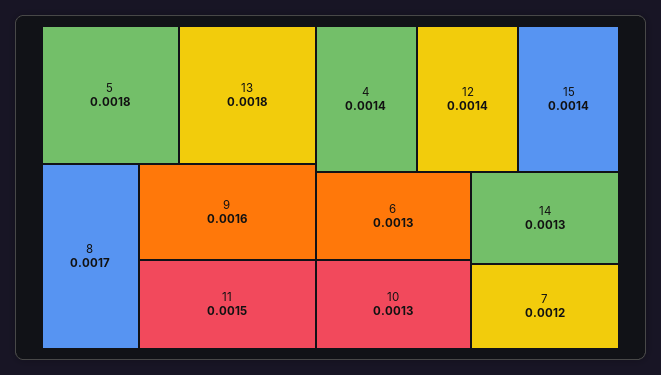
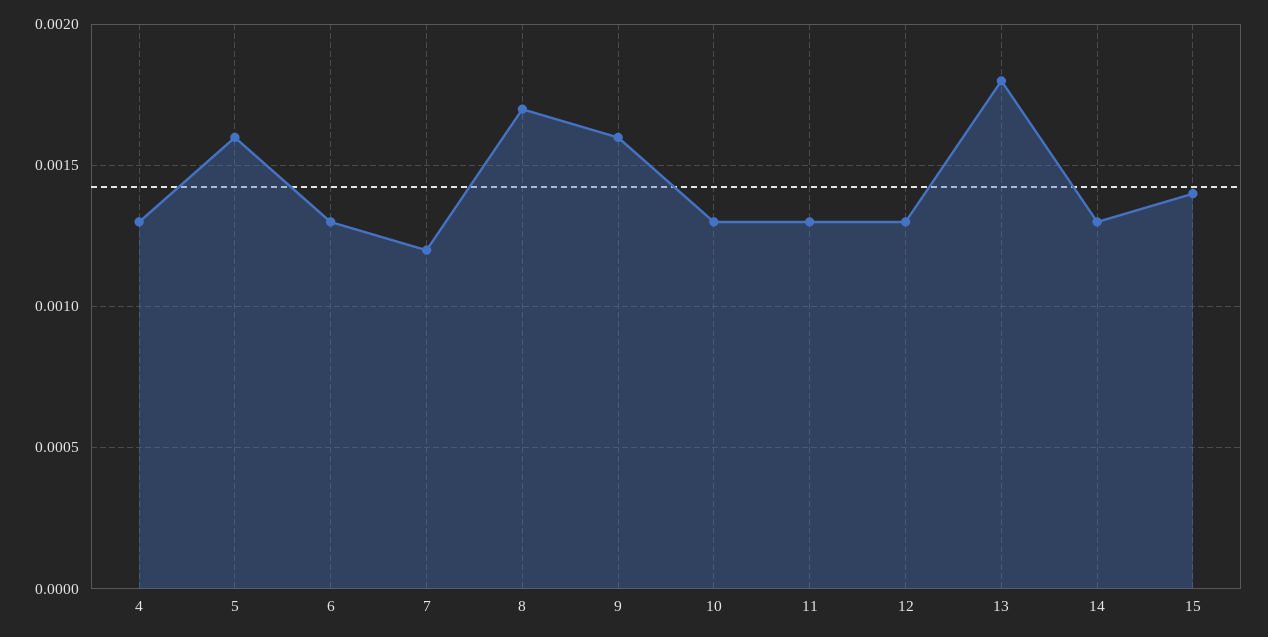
  {
-   "5": 0.0018,
+   "5": 0.0016,
    "13": 0.0018,
    "8": 0.0017,
    "9": 0.0016,
-   "11": 0.0015,
+   "11": 0.0013,
-   "4": 0.0014,
+   "4": 0.0013,
-   "12": 0.0014,
+   "12": 0.0013,
    "15": 0.0014,
    "6": 0.0013,
    "10": 0.0013,
    "14": 0.0013,
    "7": 0.0012
  }

